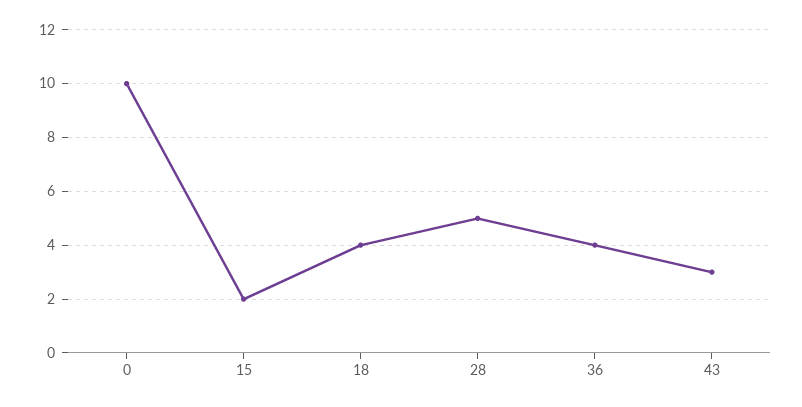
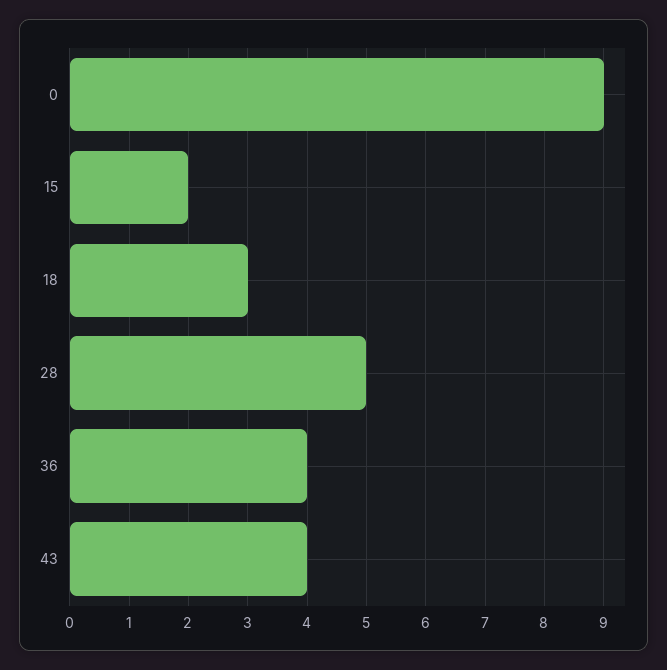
  {
-   "0": 10,
+   "0": 9,
    "15": 2,
-   "18": 4,
+   "18": 3,
    "28": 5,
    "36": 4,
-   "43": 3
+   "43": 4
  }

